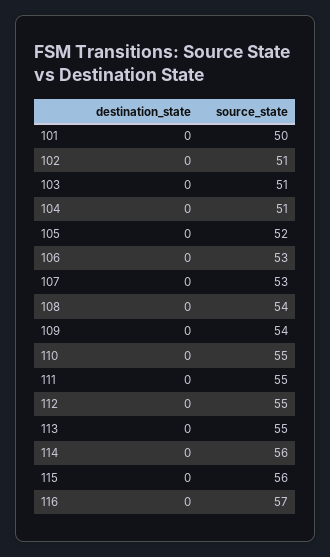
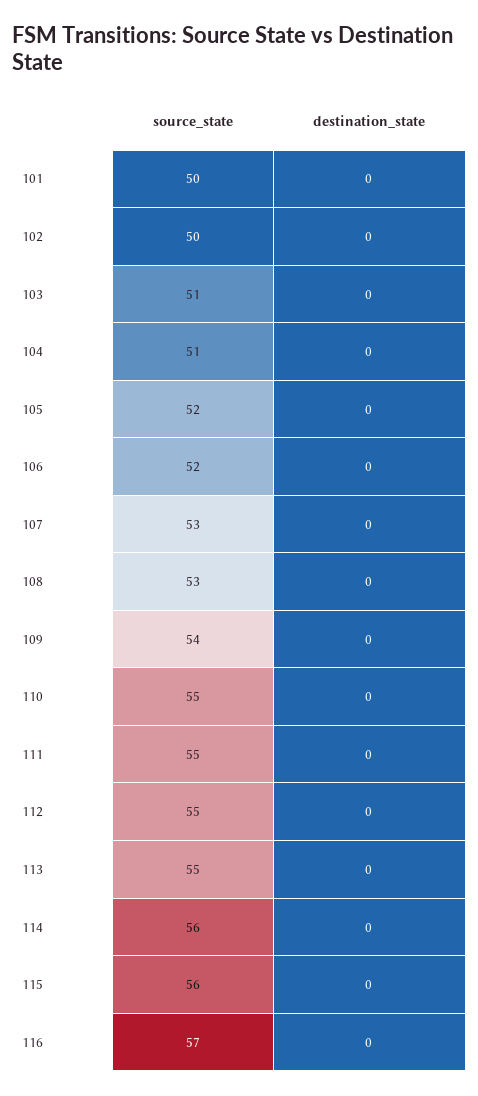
  {
    "destination_state": {
      "101": 0,
      "102": 0,
      "103": 0,
      "104": 0,
      "105": 0,
      "106": 0,
      "107": 0,
      "108": 0,
      "109": 0,
      "110": 0,
      "111": 0,
      "112": 0,
      "113": 0,
      "114": 0,
      "115": 0,
      "116": 0
    },
    "source_state": {
      "101": 50,
-     "102": 51,
+     "102": 50,
      "103": 51,
      "104": 51,
      "105": 52,
-     "106": 53,
+     "106": 52,
      "107": 53,
-     "108": 54,
+     "108": 53,
      "109": 54,
      "110": 55,
      "111": 55,
      "112": 55,
      "113": 55,
      "114": 56,
      "115": 56,
      "116": 57
    }
  }

